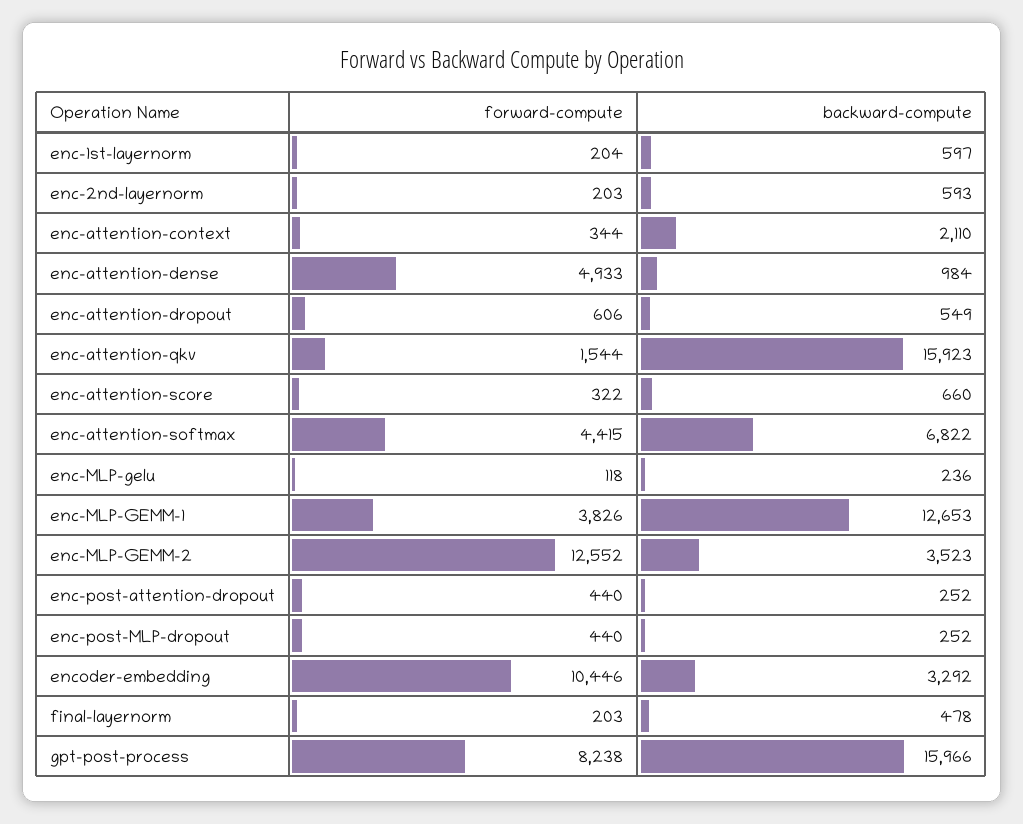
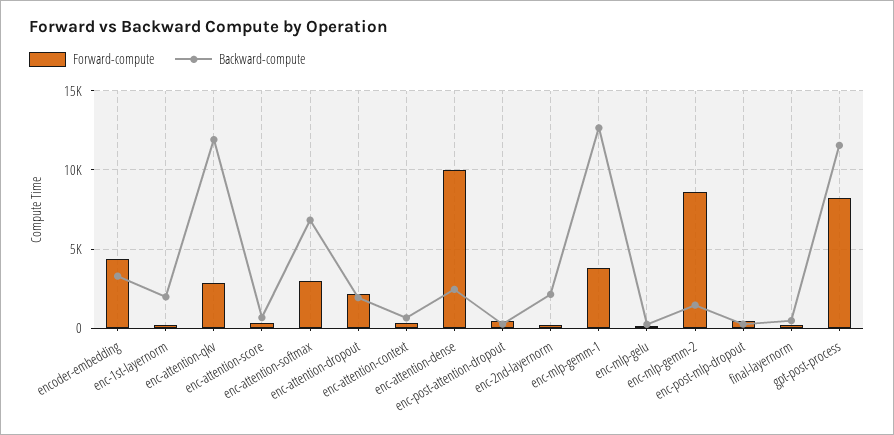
  {
    "forward-compute": {
      "enc-1st-layernorm": 204,
      "enc-2nd-layernorm": 203,
      "enc-attention-context": 344,
-     "enc-attention-dense": 4933,
+     "enc-attention-dense": 10000,
-     "enc-attention-dropout": 606,
+     "enc-attention-dropout": 2000,
-     "enc-attention-qkv": 1544,
+     "enc-attention-qkv": 3000,
      "enc-attention-score": 322,
-     "enc-attention-softmax": 4415,
+     "enc-attention-softmax": 3000,
      "enc-MLP-gelu": 118,
      "enc-MLP-GEMM-1": 3826,
-     "enc-MLP-GEMM-2": 12552,
+     "enc-MLP-GEMM-2": 8500,
      "enc-post-attention-dropout": 440,
      "enc-post-MLP-dropout": 440,
-     "encoder-embedding": 10446,
+     "encoder-embedding": 4500,
      "final-layernorm": 203,
      "gpt-post-process": 8238
    },
    "backward-compute": {
-     "enc-1st-layernorm": 597,
+     "enc-1st-layernorm": 2000,
-     "enc-2nd-layernorm": 593,
+     "enc-2nd-layernorm": 2000,
-     "enc-attention-context": 2110,
+     "enc-attention-context": 500,
-     "enc-attention-dense": 984,
+     "enc-attention-dense": 2500,
-     "enc-attention-dropout": 549,
+     "enc-attention-dropout": 2000,
-     "enc-attention-qkv": 15923,
+     "enc-attention-qkv": 12000,
      "enc-attention-score": 660,
      "enc-attention-softmax": 6822,
      "enc-MLP-gelu": 236,
      "enc-MLP-GEMM-1": 12653,
-     "enc-MLP-GEMM-2": 3523,
+     "enc-MLP-GEMM-2": 1500,
      "enc-post-attention-dropout": 252,
      "enc-post-MLP-dropout": 252,
      "encoder-embedding": 3292,
      "final-layernorm": 478,
-     "gpt-post-process": 15966
+     "gpt-post-process": 11500
    }
  }

